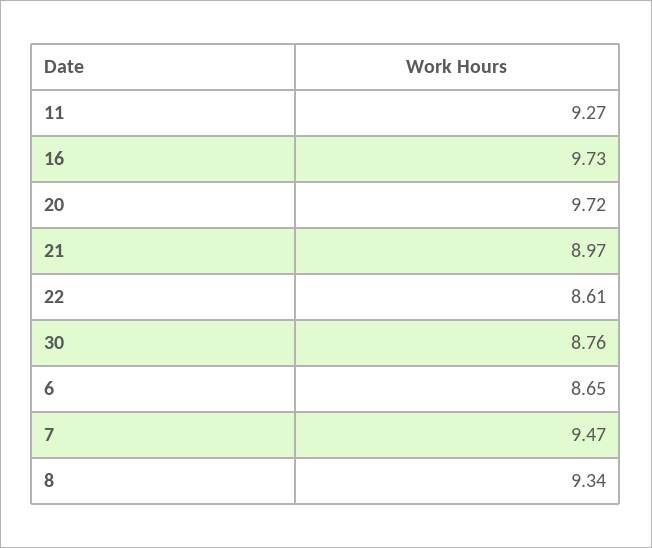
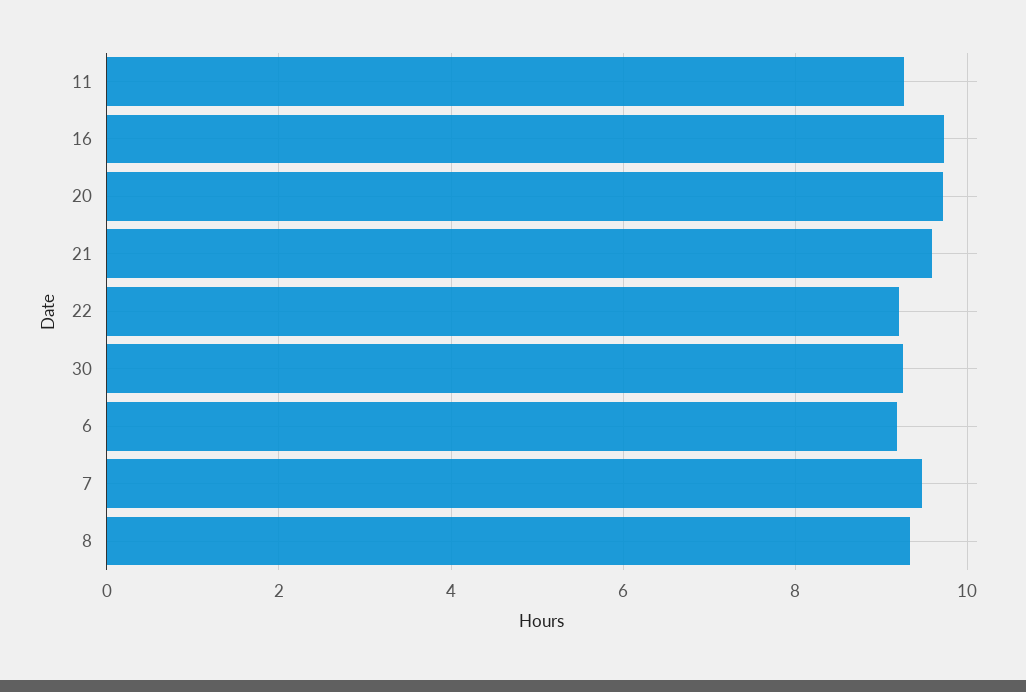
  {
    "11": 9.27,
    "16": 9.73,
    "20": 9.72,
-   "21": 8.97,
+   "21": 9.6,
-   "22": 8.61,
+   "22": 9.2,
-   "30": 8.76,
+   "30": 9.2,
-   "6": 8.65,
+   "6": 9.2,
    "7": 9.47,
    "8": 9.34
  }

